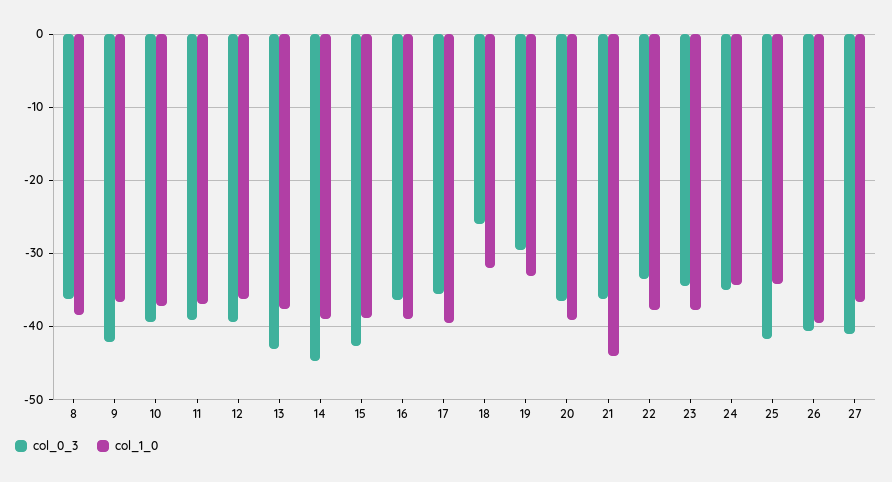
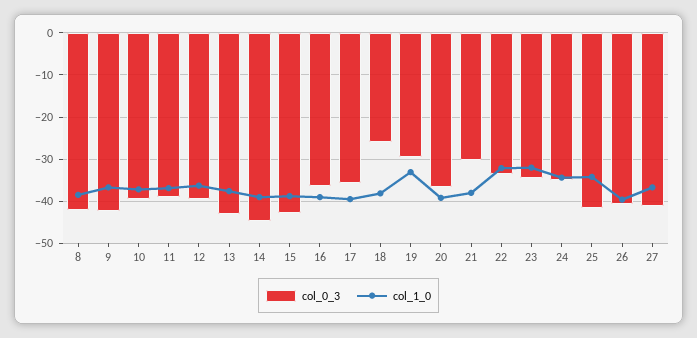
  {
    "col_0_3": {
-     "8": -36,
+     "8": -42,
      "9": -42,
      "10": -39,
      "11": -39,
      "12": -39,
      "13": -43,
      "14": -45,
      "15": -43,
      "16": -36,
      "17": -36,
      "18": -26,
      "19": -30,
      "20": -37,
-     "21": -36,
+     "21": -30,
      "22": -34,
      "23": -35,
      "24": -35,
      "25": -42,
      "26": -41,
      "27": -41
    },
    "col_1_0": {
      "8": -39,
      "9": -37,
      "10": -37,
      "11": -37,
      "12": -36,
      "13": -38,
      "14": -39,
      "15": -39,
      "16": -39,
      "17": -40,
-     "18": -32,
+     "18": -38,
      "19": -33,
      "20": -39,
-     "21": -44,
+     "21": -38,
-     "22": -38,
+     "22": -32,
-     "23": -38,
+     "23": -32,
      "24": -34,
      "25": -34,
      "26": -40,
      "27": -37
    }
  }

